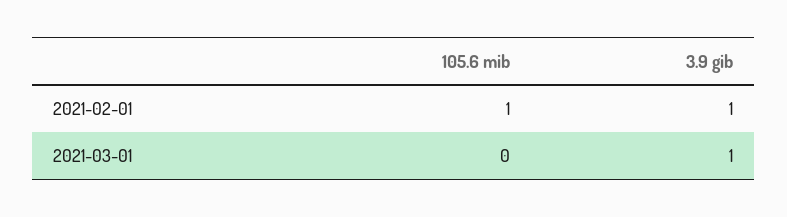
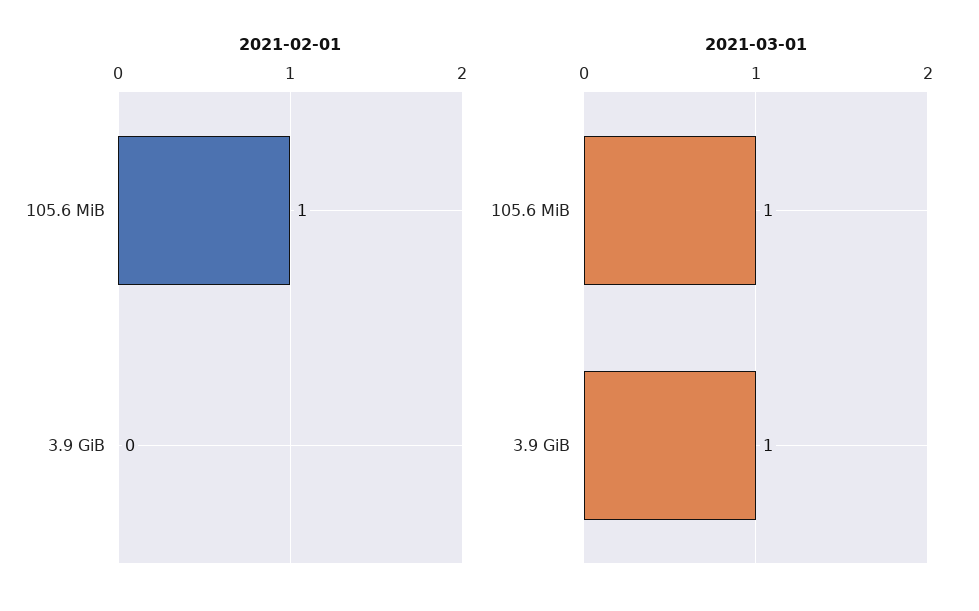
  {
    "2021-02-01": {
      "105.6 mib": 1,
-     "3.9 gib": 1
+     "3.9 gib": 0
    },
    "2021-03-01": {
-     "105.6 mib": 0,
+     "105.6 mib": 1,
      "3.9 gib": 1
    }
  }

